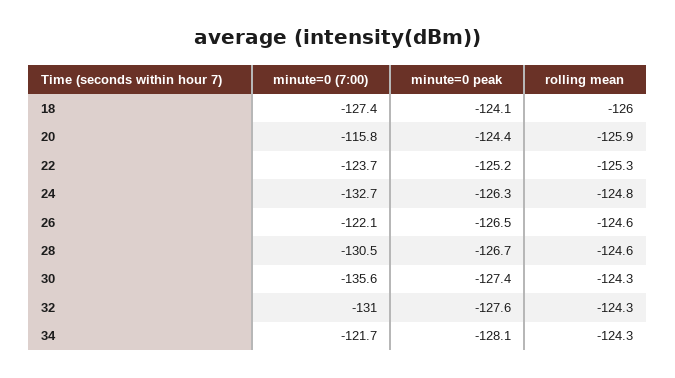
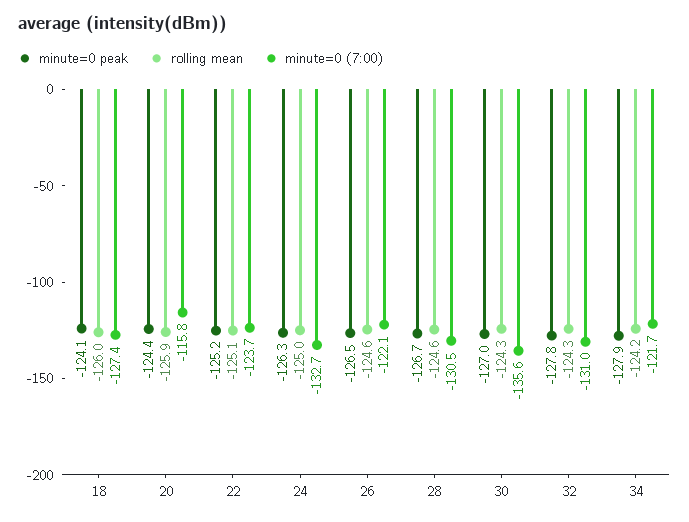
  {
    "minute=0 (7:00)": {
      "18": -127.4,
      "20": -115.8,
      "22": -123.7,
      "24": -132.7,
      "26": -122.1,
      "28": -130.5,
      "30": -135.6,
      "32": -131,
      "34": -121.7
    },
    "minute=0 peak": {
      "18": -124.1,
      "20": -124.4,
      "22": -125.2,
      "24": -126.3,
      "26": -126.5,
      "28": -126.7,
-     "30": -127.4,
+     "30": -127,
-     "32": -127.6,
+     "32": -127.8,
-     "34": -128.1
+     "34": -127.9
    },
    "rolling mean": {
      "18": -126,
      "20": -125.9,
-     "22": -125.3,
+     "22": -125.1,
-     "24": -124.8,
+     "24": -125,
      "26": -124.6,
      "28": -124.6,
      "30": -124.3,
      "32": -124.3,
-     "34": -124.3
+     "34": -124.2
    }
  }

